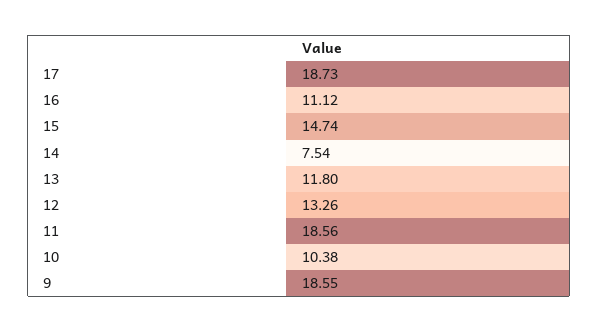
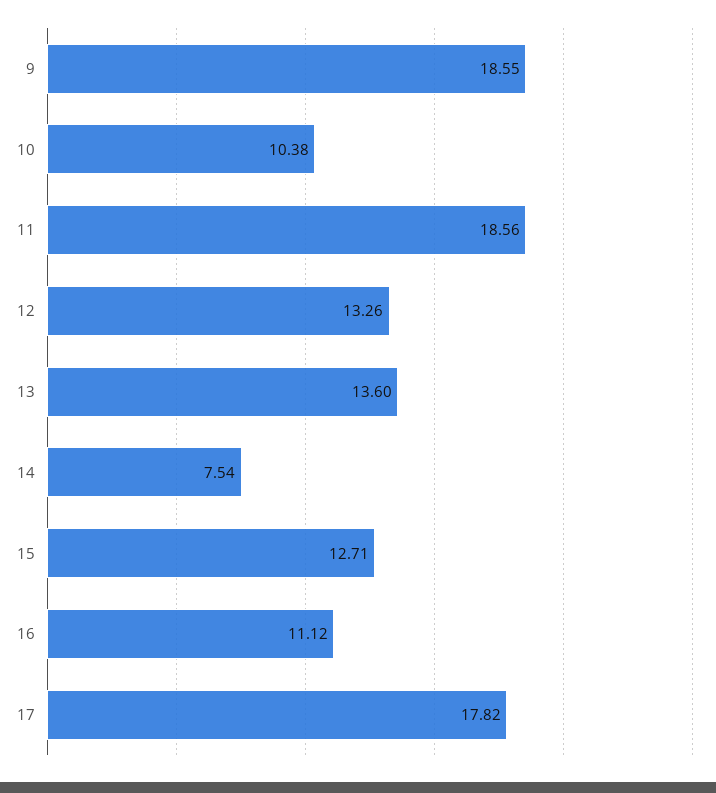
  {
-   "17": 18.73,
+   "17": 17.82,
    "16": 11.12,
-   "15": 14.74,
+   "15": 12.71,
    "14": 7.54,
-   "13": 11.8,
+   "13": 13.6,
    "12": 13.26,
    "11": 18.56,
    "10": 10.38,
    "9": 18.55
  }

